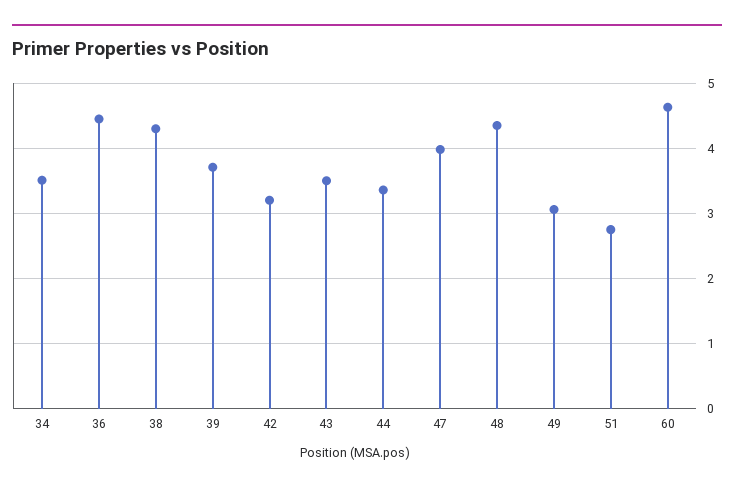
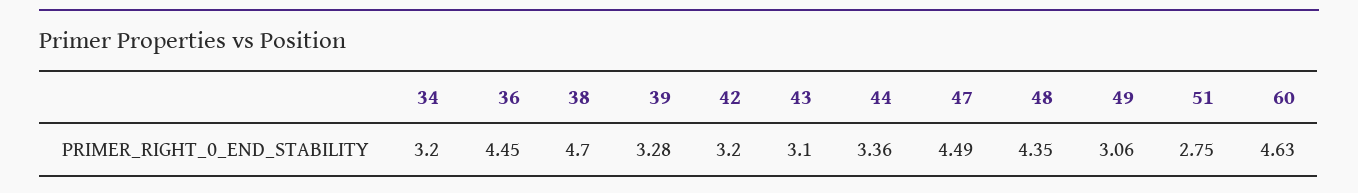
  {
-   "34": 3.5,
+   "34": 3.2,
    "36": 4.45,
-   "38": 4.3,
+   "38": 4.7,
-   "39": 3.7,
+   "39": 3.28,
    "42": 3.2,
-   "43": 3.5,
+   "43": 3.1,
    "44": 3.36,
-   "47": 4,
+   "47": 4.49,
    "48": 4.35,
    "49": 3.06,
    "51": 2.75,
    "60": 4.63
  }

